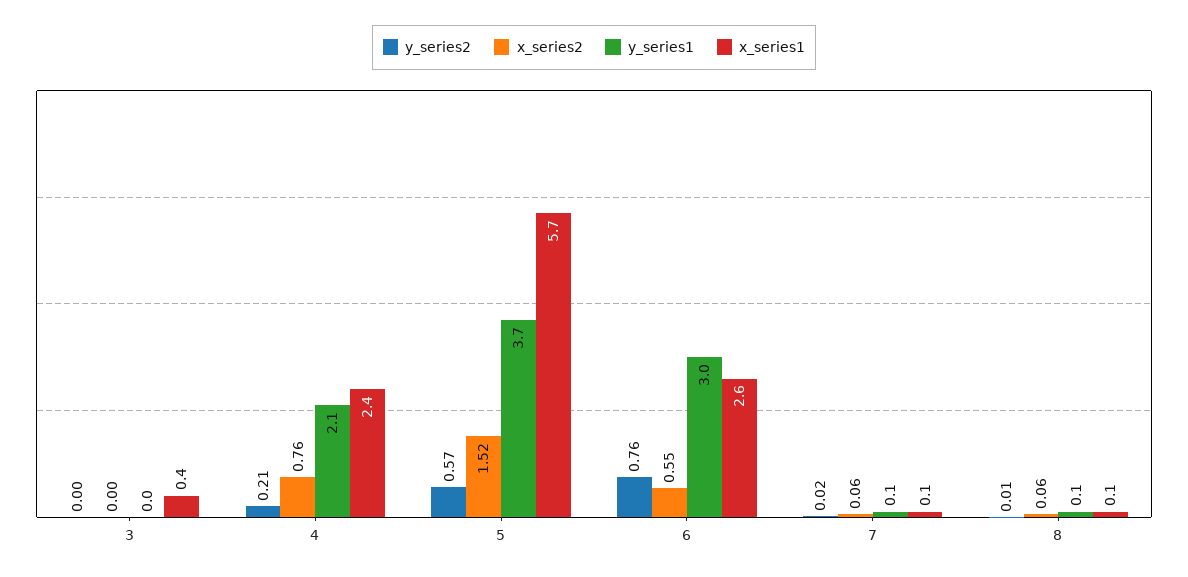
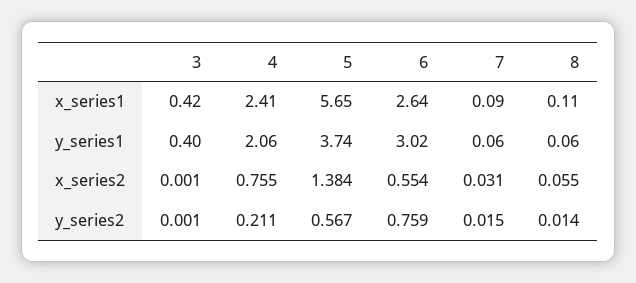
  {
    "y_series2": {
      "3": 0.001,
      "4": 0.211,
      "5": 0.567,
      "6": 0.759,
      "7": 0.015,
      "8": 0.014
    },
    "x_series2": {
      "3": 0.001,
      "4": 0.755,
-     "5": 1.52,
+     "5": 1.384,
      "6": 0.554,
-     "7": 0.06,
+     "7": 0.031,
      "8": 0.055
    },
    "y_series1": {
-     "3": 0,
+     "3": 0.4,
      "4": 2.06,
      "5": 3.74,
      "6": 3.02,
      "7": 0.06,
      "8": 0.06
    },
    "x_series1": {
      "3": 0.42,
      "4": 2.41,
      "5": 5.65,
      "6": 2.64,
      "7": 0.09,
      "8": 0.11
    }
  }

